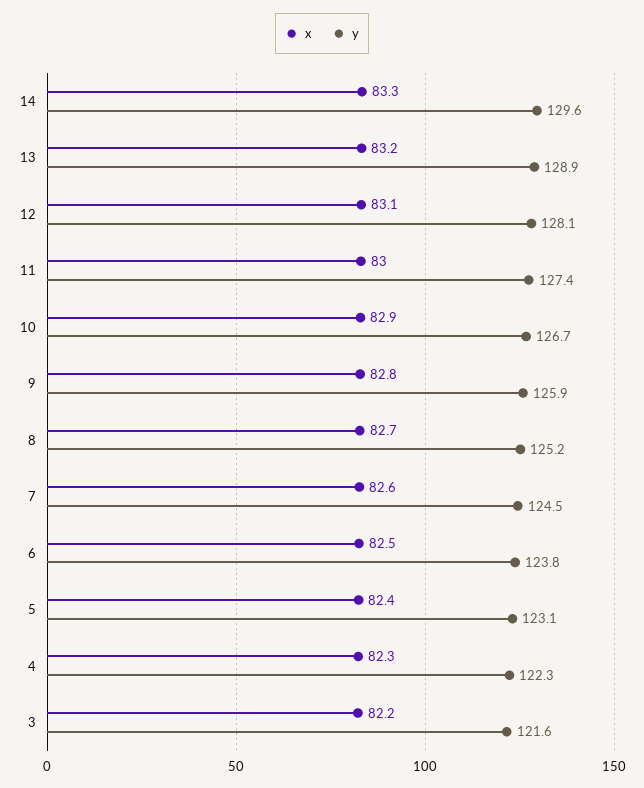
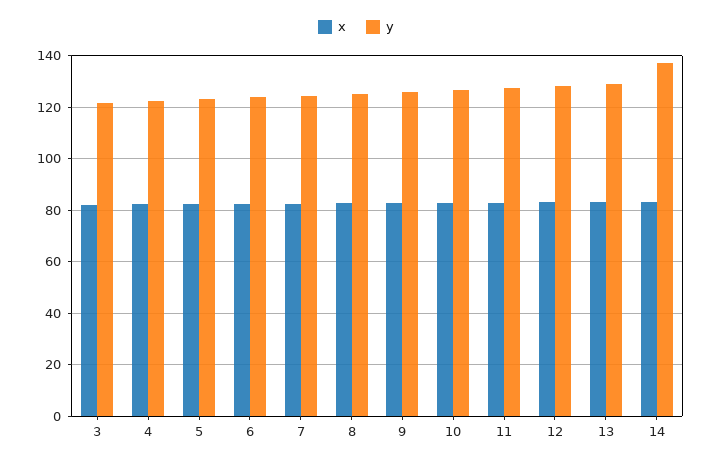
  {
    "x": {
      "14": 83.3,
      "13": 83.2,
      "12": 83.1,
      "11": 83,
      "10": 82.9,
      "9": 82.8,
      "8": 82.7,
      "7": 82.6,
      "6": 82.5,
      "5": 82.4,
      "4": 82.3,
      "3": 82.2
    },
    "y": {
-     "14": 129.6,
+     "14": 137.5,
      "13": 128.9,
      "12": 128.1,
      "11": 127.4,
      "10": 126.7,
      "9": 125.9,
      "8": 125.2,
      "7": 124.5,
      "6": 123.8,
      "5": 123.1,
      "4": 122.3,
      "3": 121.6
    }
  }

